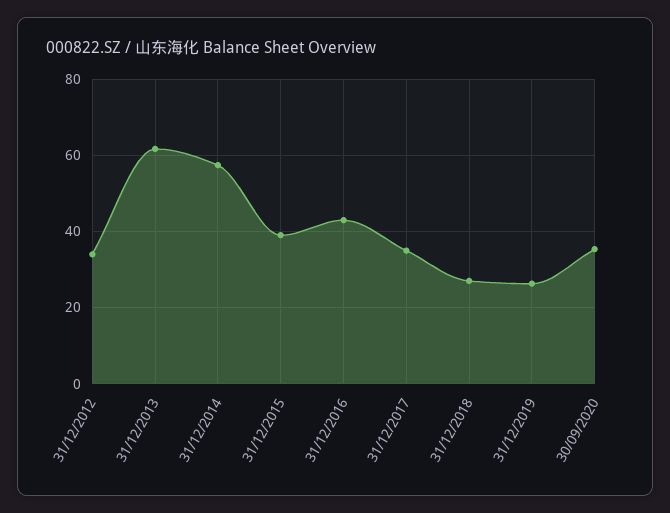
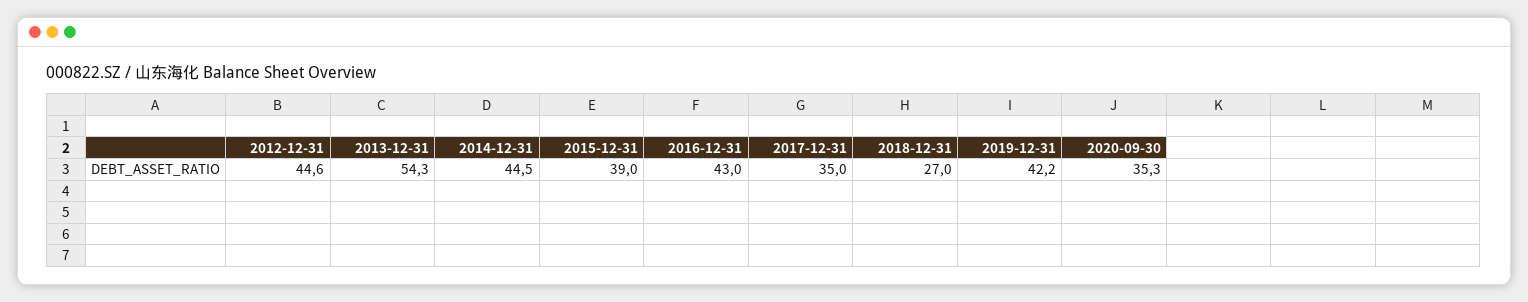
  {
-   "31/12/2012": 34,
+   "31/12/2012": 44.6,
-   "31/12/2013": 62,
+   "31/12/2013": 54.3,
-   "31/12/2014": 58,
+   "31/12/2014": 44.5,
    "31/12/2015": 39,
    "31/12/2016": 43,
    "31/12/2017": 35,
    "31/12/2018": 27,
-   "31/12/2019": 26,
+   "31/12/2019": 42.2,
    "30/09/2020": 35.3
  }

